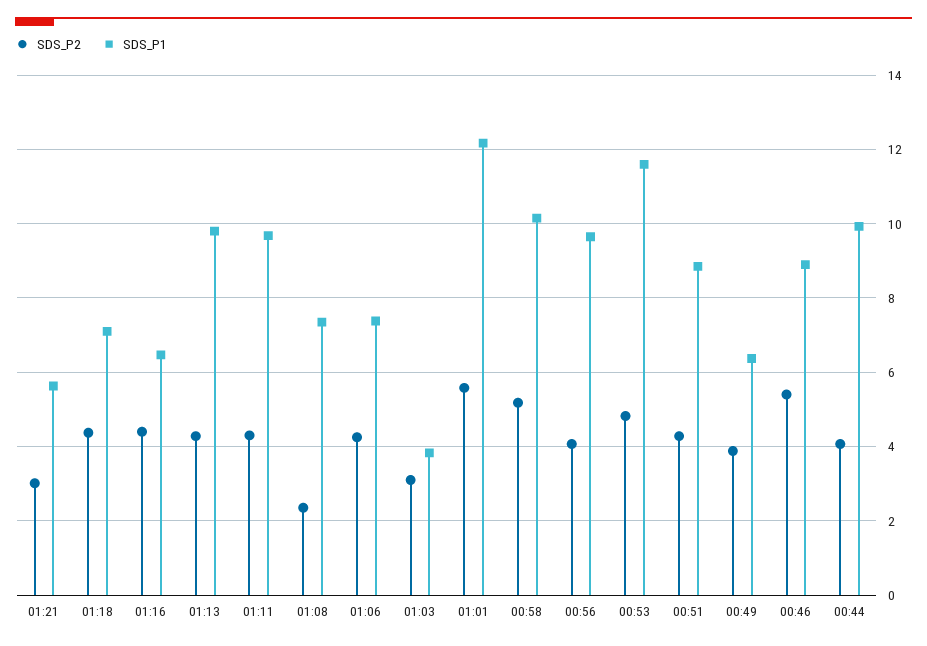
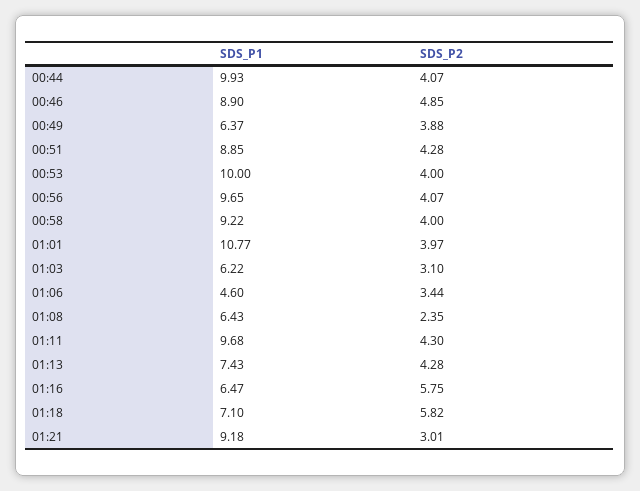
  {
    "SDS_P2": {
      "01:21": 3.01,
-     "01:18": 4.4,
+     "01:18": 5.82,
-     "01:16": 4.4,
+     "01:16": 5.75,
      "01:13": 4.28,
      "01:11": 4.3,
      "01:08": 2.35,
-     "01:06": 4.2,
+     "01:06": 3.44,
      "01:03": 3.1,
-     "01:01": 5.6,
+     "01:01": 3.97,
-     "00:58": 5.2,
+     "00:58": 4,
      "00:56": 4.07,
-     "00:53": 4.8,
+     "00:53": 4,
      "00:51": 4.28,
      "00:49": 3.88,
-     "00:46": 5.4,
+     "00:46": 4.85,
      "00:44": 4.07
    },
    "SDS_P1": {
-     "01:21": 5.6,
+     "01:21": 9.18,
      "01:18": 7.1,
      "01:16": 6.47,
-     "01:13": 9.8,
+     "01:13": 7.43,
      "01:11": 9.68,
-     "01:08": 7.4,
+     "01:08": 6.43,
-     "01:06": 7.4,
+     "01:06": 4.6,
-     "01:03": 3.8,
+     "01:03": 6.22,
-     "01:01": 12.2,
+     "01:01": 10.77,
-     "00:58": 10.2,
+     "00:58": 9.22,
      "00:56": 9.65,
-     "00:53": 11.6,
+     "00:53": 10,
      "00:51": 8.85,
      "00:49": 6.37,
      "00:46": 8.9,
      "00:44": 9.93
    }
  }

